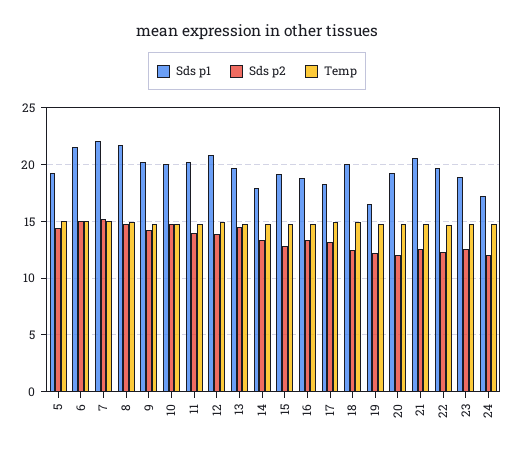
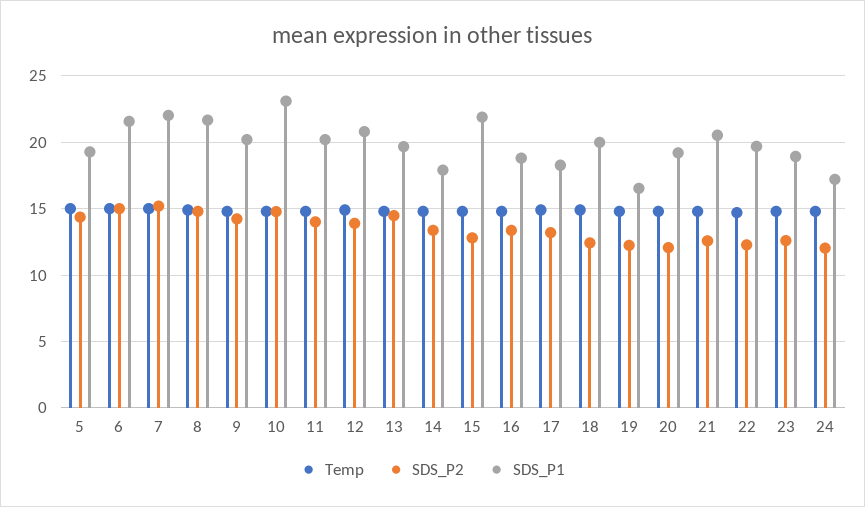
  {
    "Sds p1": {
      "5": 19.5,
      "6": 21.5,
      "7": 22,
      "8": 21.5,
      "9": 20,
-     "10": 20,
+     "10": 23,
      "11": 20,
      "12": 21,
      "13": 19.5,
      "14": 18,
-     "15": 19,
+     "15": 22,
      "16": 19,
      "17": 18.5,
      "18": 20,
      "19": 16.5,
      "20": 19,
      "21": 20.5,
      "22": 19.5,
      "23": 19,
      "24": 17
    },
    "Sds p2": {
      "5": 14.5,
      "6": 15,
      "7": 15,
      "8": 15,
      "9": 14,
      "10": 15,
      "11": 14,
      "12": 14,
      "13": 14.5,
      "14": 13.5,
      "15": 13,
      "16": 13.5,
      "17": 13,
      "18": 12.5,
      "19": 12,
      "20": 12,
      "21": 12.5,
      "22": 12.5,
      "23": 12.5,
      "24": 12
    },
    "Temp": {
      "5": 15,
      "6": 15,
      "7": 15,
      "8": 15,
      "9": 15,
      "10": 15,
      "11": 15,
      "12": 15,
      "13": 15,
      "14": 15,
      "15": 15,
      "16": 15,
      "17": 15,
      "18": 15,
      "19": 15,
      "20": 15,
      "21": 15,
      "22": 14.5,
      "23": 15,
      "24": 15
    }
  }

